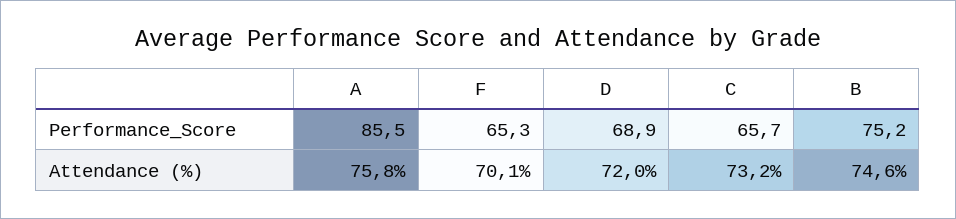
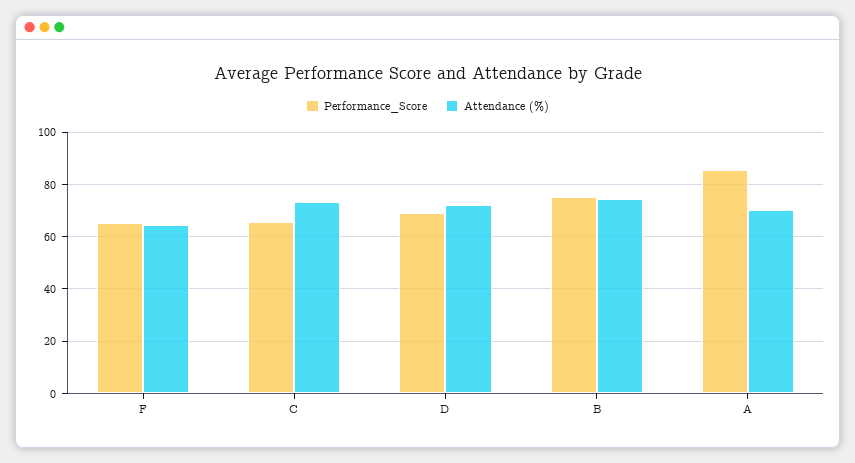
  {
    "Performance_Score": {
      "A": 85.5,
      "F": 65.3,
      "D": 68.9,
      "C": 65.7,
      "B": 75.2
    },
    "Attendance (%)": {
-     "A": 75.8,
+     "A": 70,
-     "F": 70.1,
+     "F": 65,
      "D": 72,
      "C": 73.2,
      "B": 74.6
    }
  }

